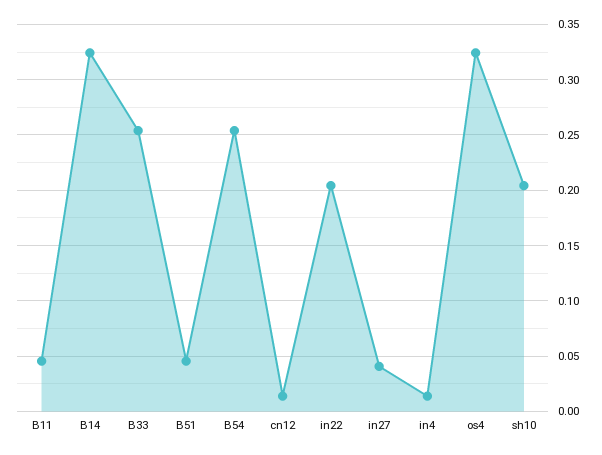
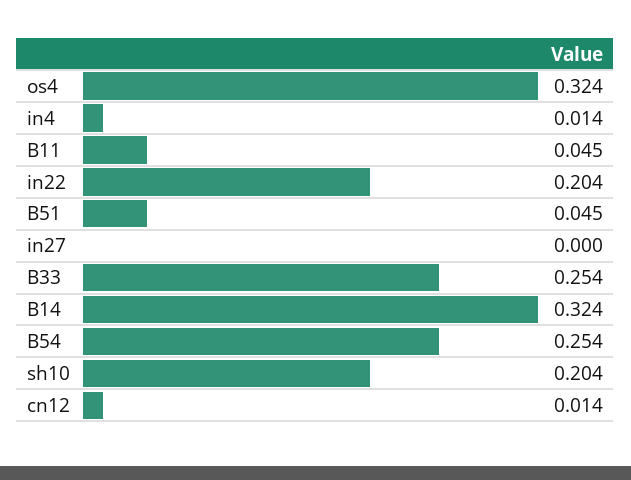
  {
    "B11": 0.045,
    "B14": 0.324,
    "B33": 0.254,
    "B51": 0.045,
    "B54": 0.254,
    "cn12": 0.014,
    "in22": 0.204,
-   "in27": 0.04,
+   "in27": 0,
    "in4": 0.014,
    "os4": 0.324,
    "sh10": 0.204
  }

